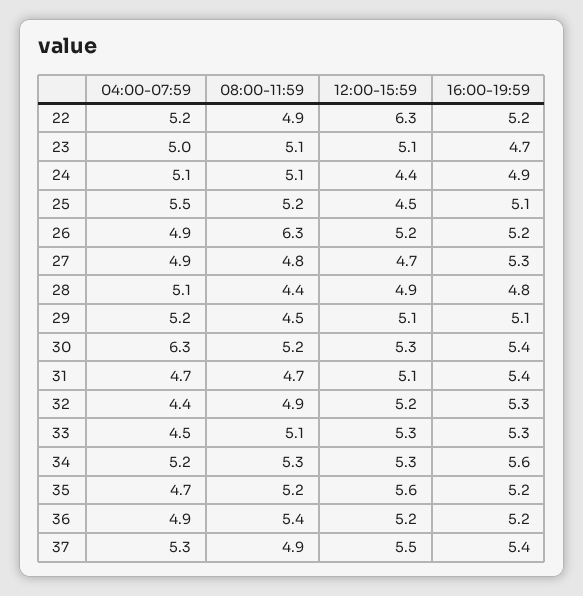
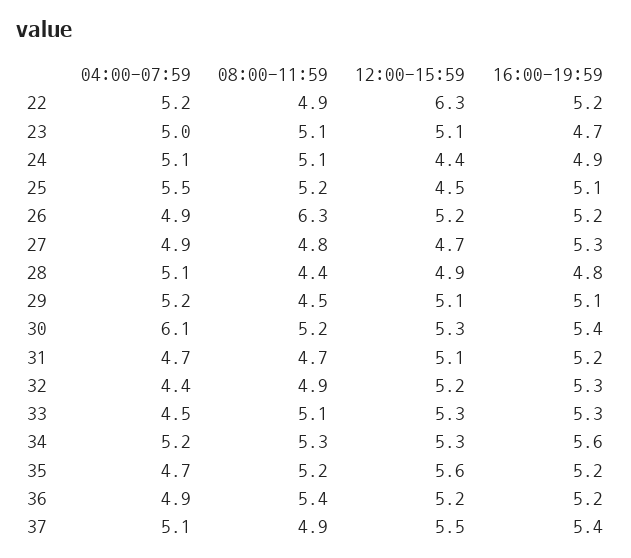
  {
    "04:00-07:59": {
      "22": 5.2,
      "23": 5,
      "24": 5.1,
      "25": 5.5,
      "26": 4.9,
      "27": 4.9,
      "28": 5.1,
      "29": 5.2,
-     "30": 6.3,
+     "30": 6.1,
      "31": 4.7,
      "32": 4.4,
      "33": 4.5,
      "34": 5.2,
      "35": 4.7,
      "36": 4.9,
-     "37": 5.3
+     "37": 5.1
    },
    "08:00-11:59": {
      "22": 4.9,
      "23": 5.1,
      "24": 5.1,
      "25": 5.2,
      "26": 6.3,
      "27": 4.8,
      "28": 4.4,
      "29": 4.5,
      "30": 5.2,
      "31": 4.7,
      "32": 4.9,
      "33": 5.1,
      "34": 5.3,
      "35": 5.2,
      "36": 5.4,
      "37": 4.9
    },
    "12:00-15:59": {
      "22": 6.3,
      "23": 5.1,
      "24": 4.4,
      "25": 4.5,
      "26": 5.2,
      "27": 4.7,
      "28": 4.9,
      "29": 5.1,
      "30": 5.3,
      "31": 5.1,
      "32": 5.2,
      "33": 5.3,
      "34": 5.3,
      "35": 5.6,
      "36": 5.2,
      "37": 5.5
    },
    "16:00-19:59": {
      "22": 5.2,
      "23": 4.7,
      "24": 4.9,
      "25": 5.1,
      "26": 5.2,
      "27": 5.3,
      "28": 4.8,
      "29": 5.1,
      "30": 5.4,
-     "31": 5.4,
+     "31": 5.2,
      "32": 5.3,
      "33": 5.3,
      "34": 5.6,
      "35": 5.2,
      "36": 5.2,
      "37": 5.4
    }
  }

